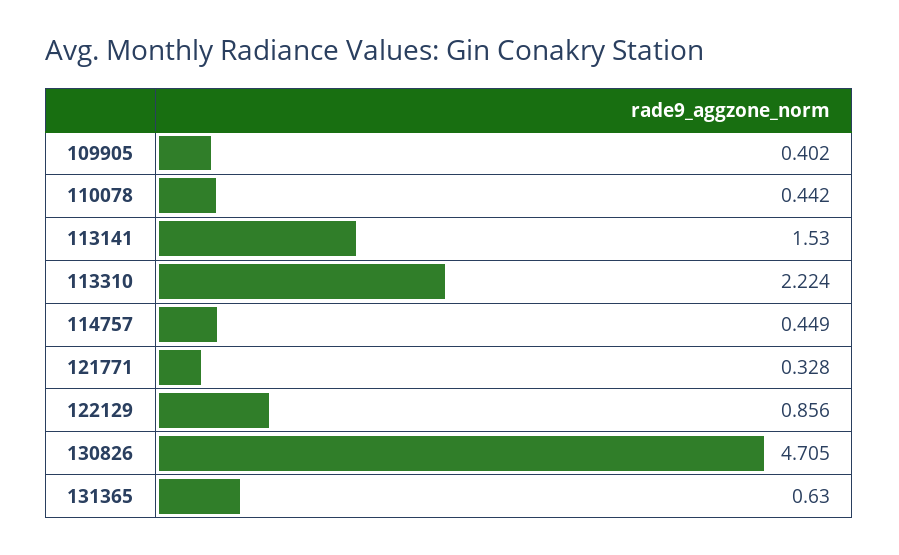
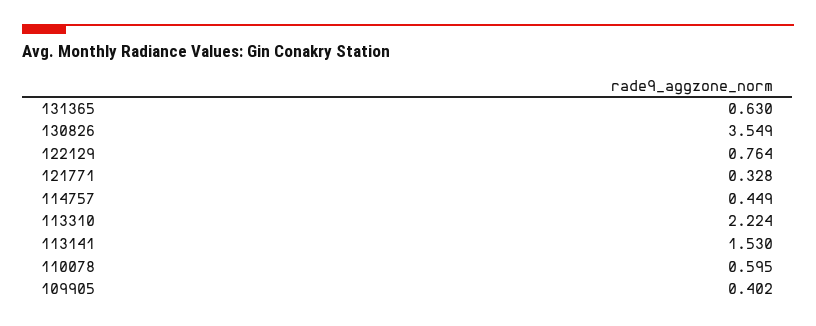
  {
    "109905": 0.402,
-   "110078": 0.442,
+   "110078": 0.595,
    "113141": 1.53,
    "113310": 2.224,
    "114757": 0.449,
    "121771": 0.328,
-   "122129": 0.856,
+   "122129": 0.764,
-   "130826": 4.705,
+   "130826": 3.549,
    "131365": 0.63
  }

